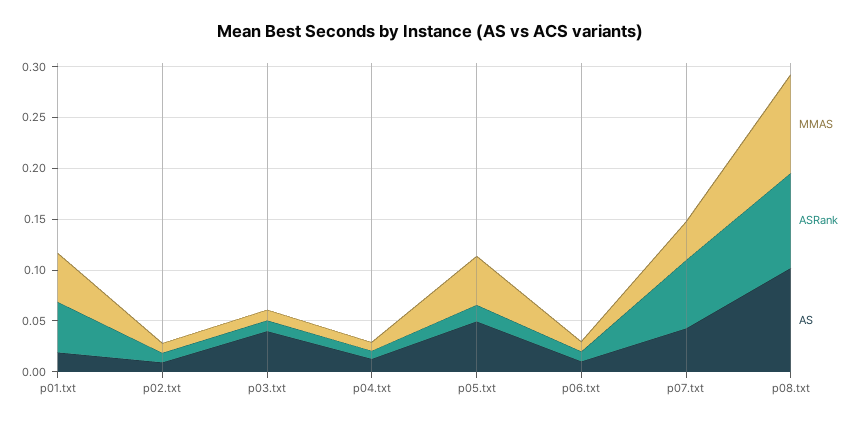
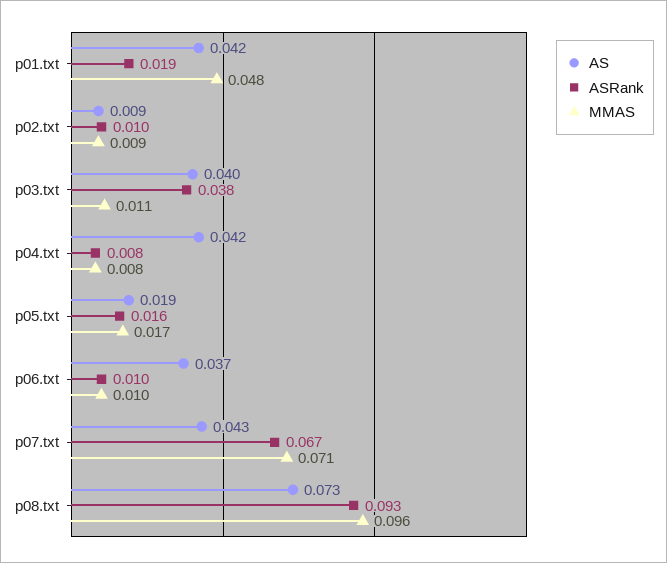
  {
    "MMAS": {
      "p01.txt": 0.048,
      "p02.txt": 0.009,
      "p03.txt": 0.011,
      "p04.txt": 0.008,
-     "p05.txt": 0.05,
+     "p05.txt": 0.017,
      "p06.txt": 0.01,
-     "p07.txt": 0.04,
+     "p07.txt": 0.071,
      "p08.txt": 0.096
    },
    "ASRank": {
-     "p01.txt": 0.05,
+     "p01.txt": 0.019,
      "p02.txt": 0.01,
-     "p03.txt": 0.01,
+     "p03.txt": 0.038,
      "p04.txt": 0.008,
      "p05.txt": 0.016,
      "p06.txt": 0.01,
      "p07.txt": 0.067,
      "p08.txt": 0.093
    },
    "AS": {
-     "p01.txt": 0.02,
+     "p01.txt": 0.042,
      "p02.txt": 0.009,
      "p03.txt": 0.04,
-     "p04.txt": 0.01,
+     "p04.txt": 0.042,
-     "p05.txt": 0.05,
+     "p05.txt": 0.019,
-     "p06.txt": 0.01,
+     "p06.txt": 0.037,
      "p07.txt": 0.043,
-     "p08.txt": 0.1
+     "p08.txt": 0.073
    }
  }

